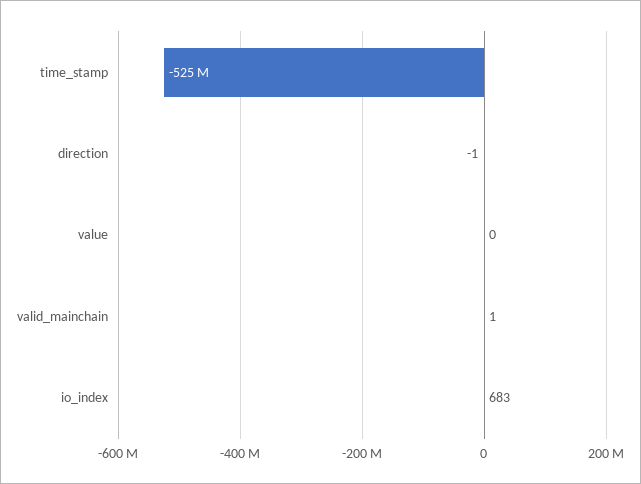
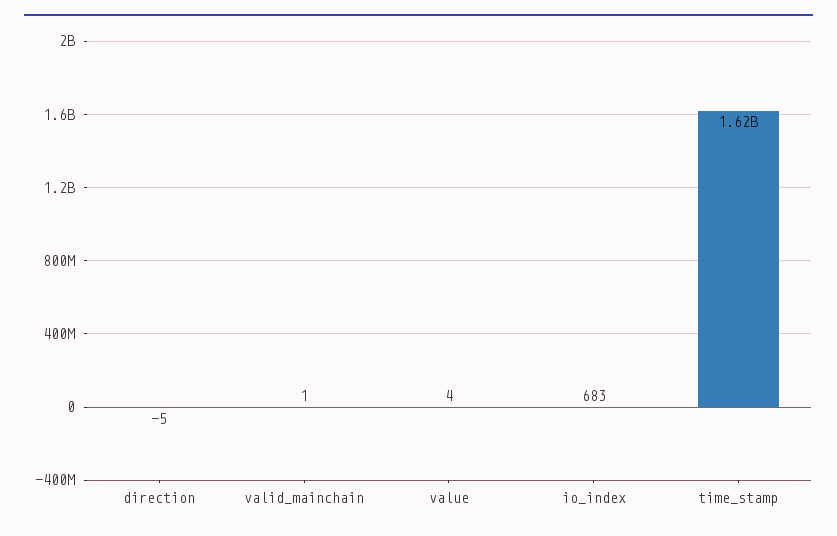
  {
-   "time_stamp": -525000000,
+   "time_stamp": 1620000000,
-   "direction": -1,
+   "direction": -5,
-   "value": 0,
+   "value": 4,
    "valid_mainchain": 1,
    "io_index": 683
  }

